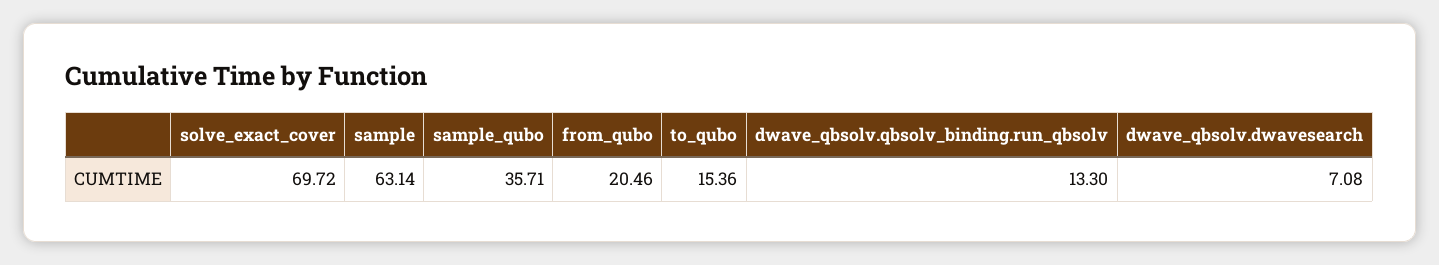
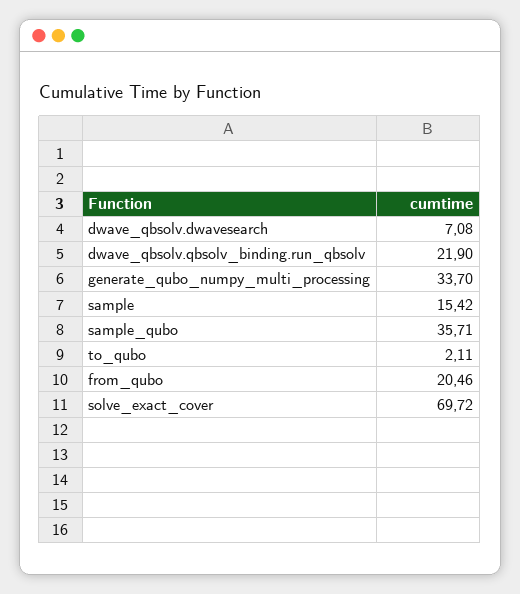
  {
    "solve_exact_cover": 69.72,
-   "sample": 63.14,
+   "sample": 15.42,
    "sample_qubo": 35.71,
    "from_qubo": 20.46,
-   "to_qubo": 15.36,
+   "to_qubo": 2.11,
-   "dwave_qbsolv.qbsolv_binding.run_qbsolv": 13.3,
+   "dwave_qbsolv.qbsolv_binding.run_qbsolv": 21.9,
-   "dwave_qbsolv.dwavesearch": 7.08
+   "dwave_qbsolv.dwavesearch": 7.08,
+   "generate_qubo_numpy_multi_processing": 33.7
  }

